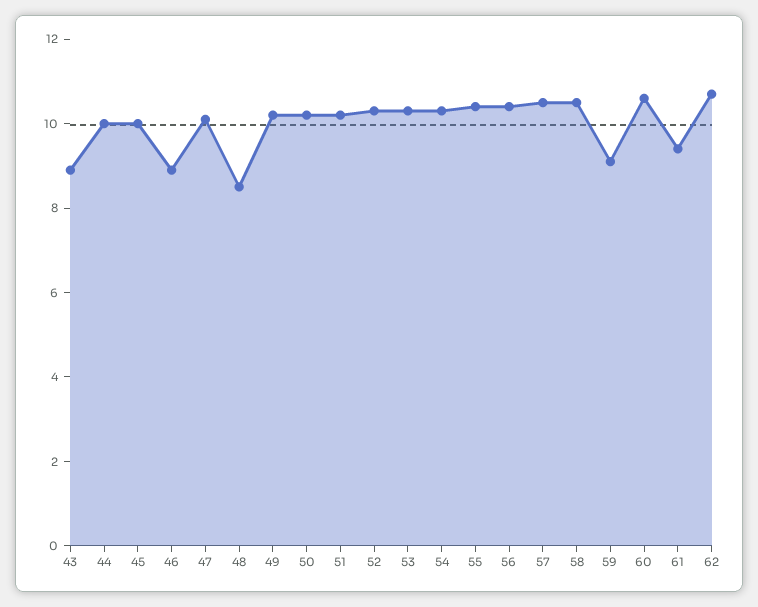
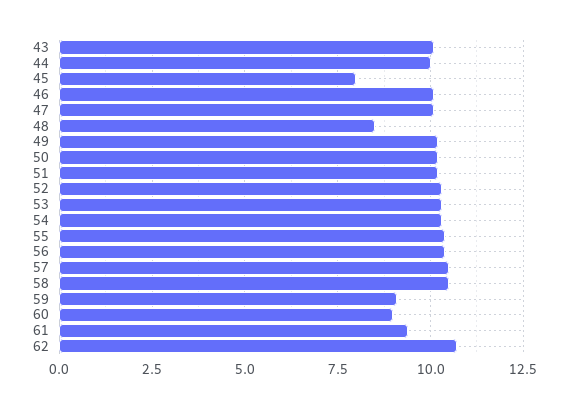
  {
-   "43": 9,
+   "43": 10,
    "44": 10,
-   "45": 10,
+   "45": 8,
-   "46": 9,
+   "46": 10,
    "47": 10,
    "48": 8.5,
    "49": 10,
    "50": 10,
    "51": 10,
    "52": 10.5,
    "53": 10.5,
    "54": 10.5,
    "55": 10.5,
    "56": 10.5,
    "57": 10.5,
    "58": 10.5,
    "59": 9,
-   "60": 10.5,
+   "60": 9,
    "61": 9.5,
    "62": 10.5
  }

